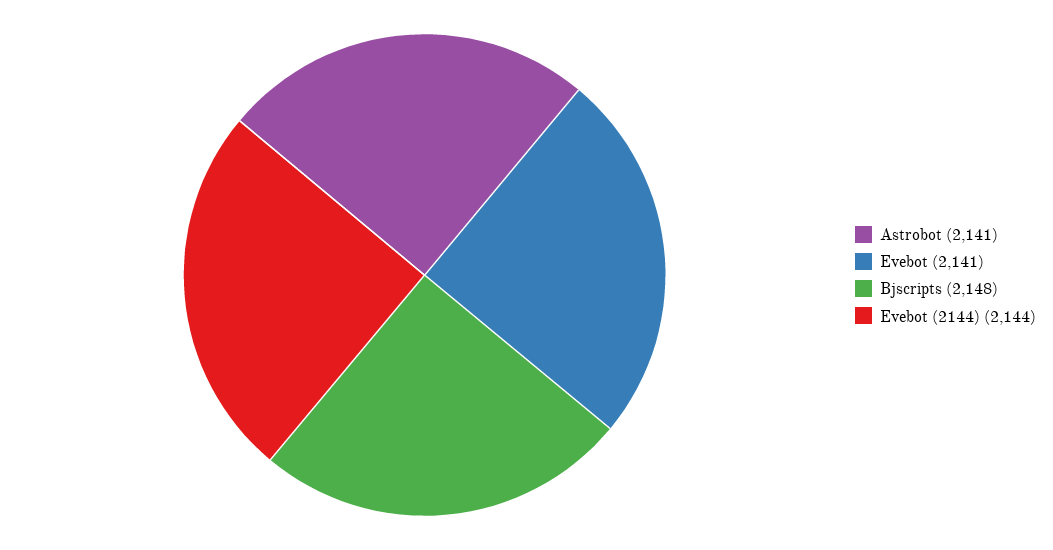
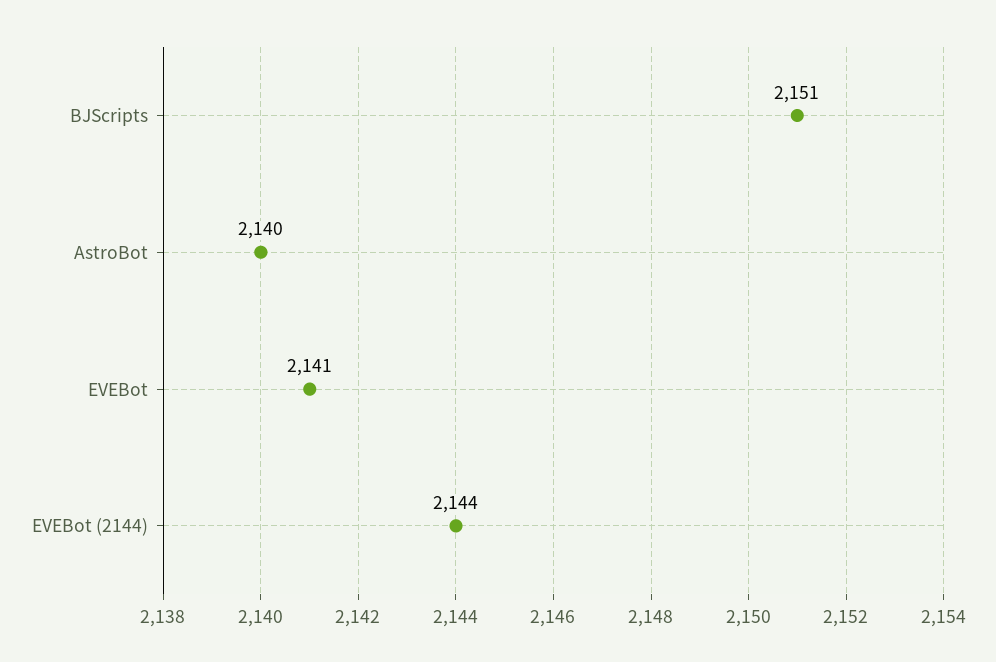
  {
-   "Astrobot": 2141,
+   "Astrobot": 2140,
    "Evebot": 2141,
-   "Bjscripts": 2148,
+   "Bjscripts": 2151,
    "Evebot (2144)": 2144
  }

